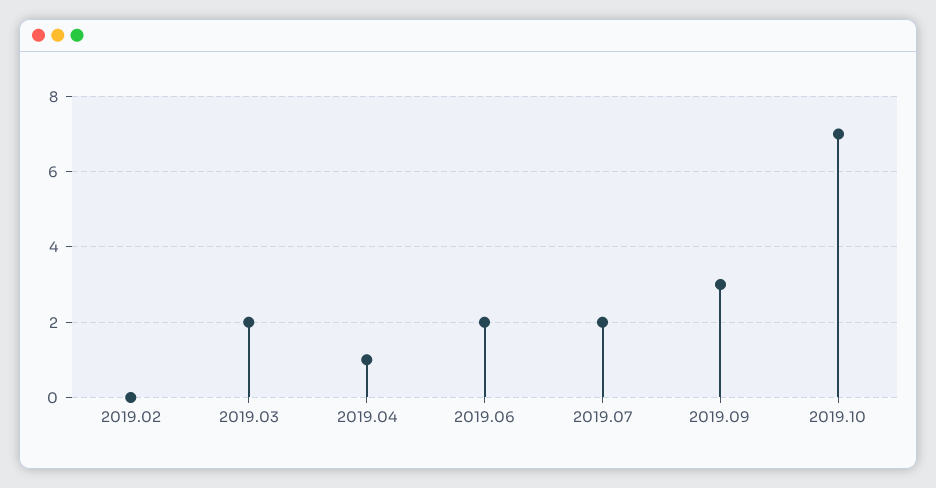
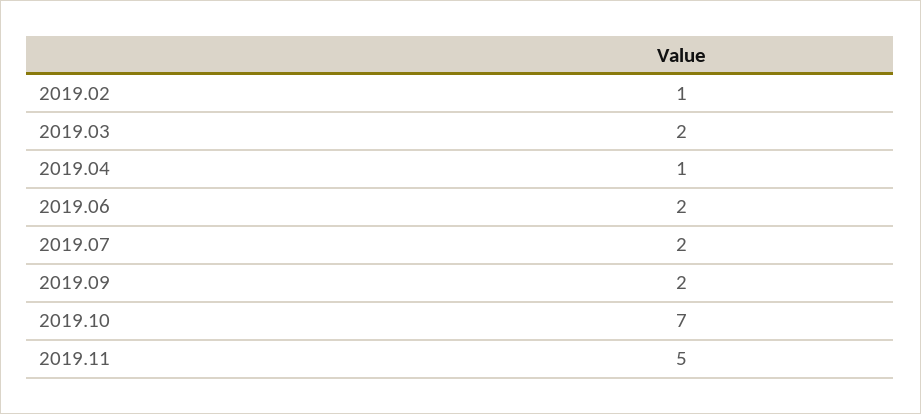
  {
-   "2019.02": 0,
+   "2019.02": 1,
    "2019.03": 2,
    "2019.04": 1,
    "2019.06": 2,
    "2019.07": 2,
-   "2019.09": 3,
+   "2019.09": 2,
-   "2019.10": 7
+   "2019.10": 7,
+   "2019.11": 5
  }

